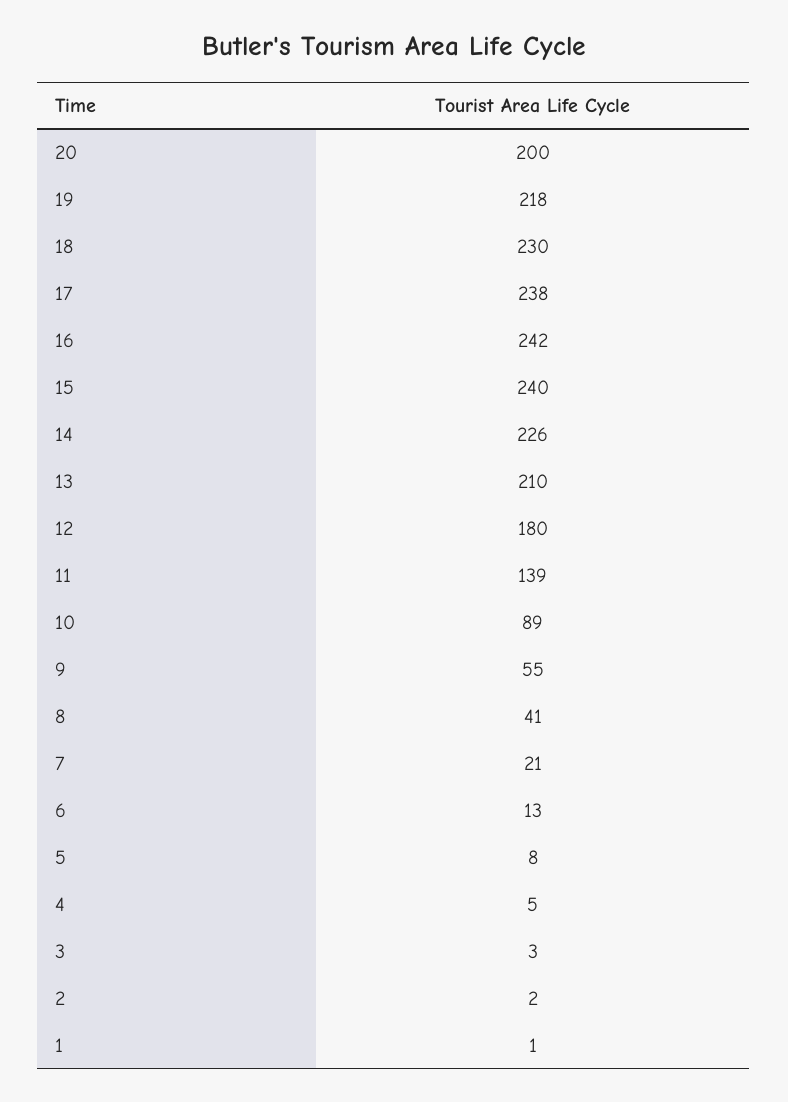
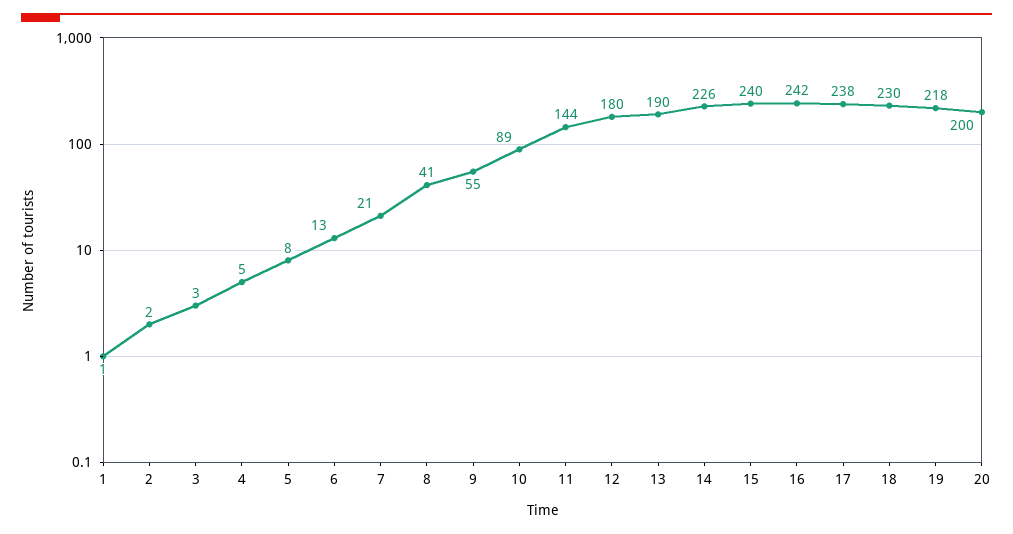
  {
    "20": 200,
    "19": 218,
    "18": 230,
    "17": 238,
    "16": 242,
    "15": 240,
    "14": 226,
-   "13": 210,
+   "13": 190,
    "12": 180,
-   "11": 139,
+   "11": 144,
    "10": 89,
    "9": 55,
    "8": 41,
    "7": 21,
    "6": 13,
    "5": 8,
    "4": 5,
    "3": 3,
    "2": 2,
    "1": 1
  }

